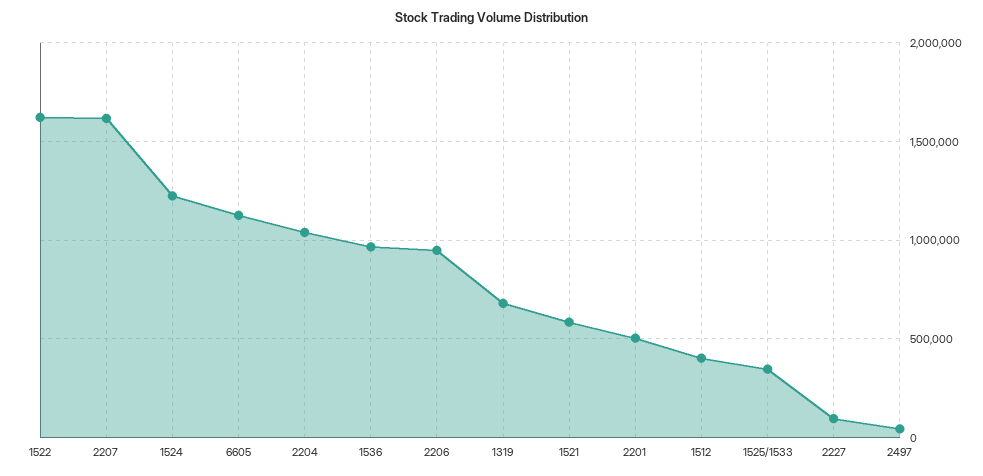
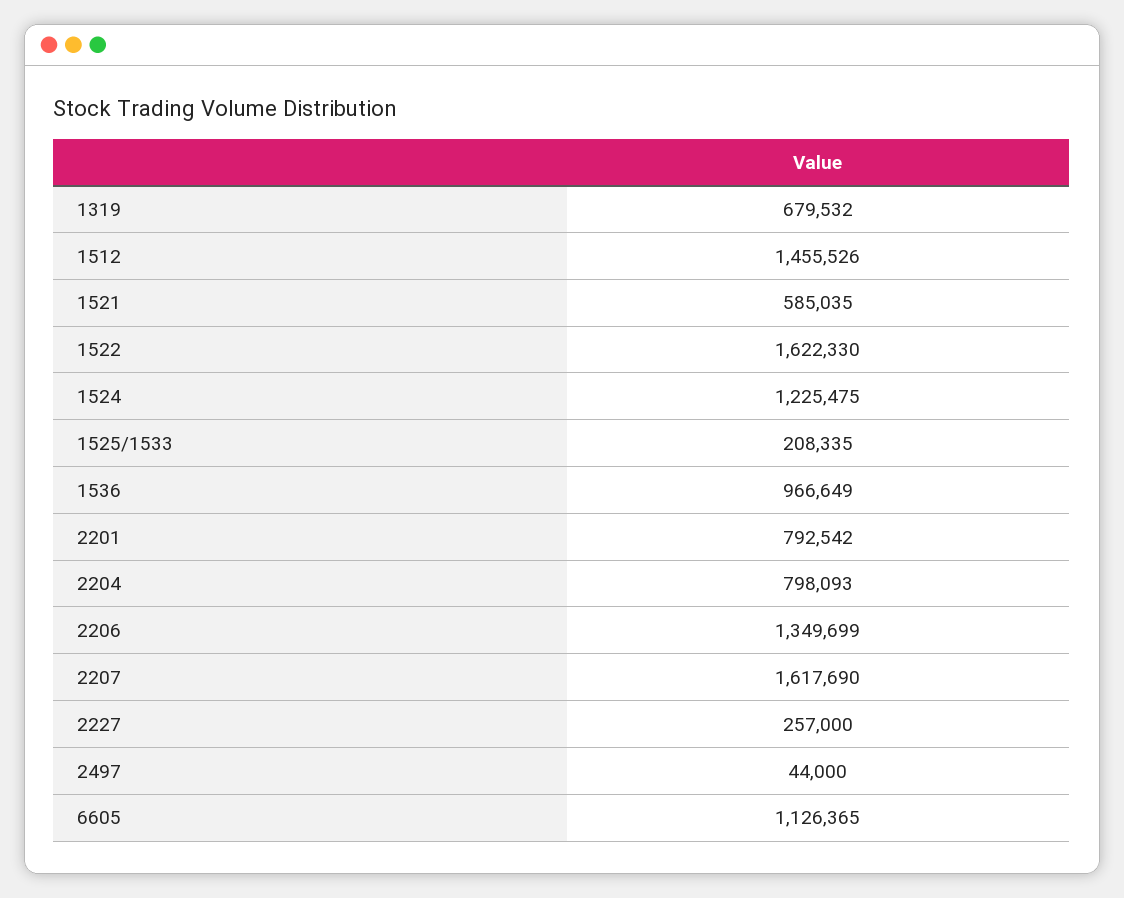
  {
    "1522": 1622330,
    "2207": 1617690,
    "1524": 1225475,
    "6605": 1126365,
-   "2204": 1050000,
+   "2204": 798093,
    "1536": 966649,
-   "2206": 950000,
+   "2206": 1349699,
    "1319": 679532,
    "1521": 585035,
-   "2201": 500000,
+   "2201": 792542,
-   "1512": 400000,
+   "1512": 1455526,
-   "1525/1533": 350000,
+   "1525/1533": 208335,
-   "2227": 100000,
+   "2227": 257000,
    "2497": 44000
  }

